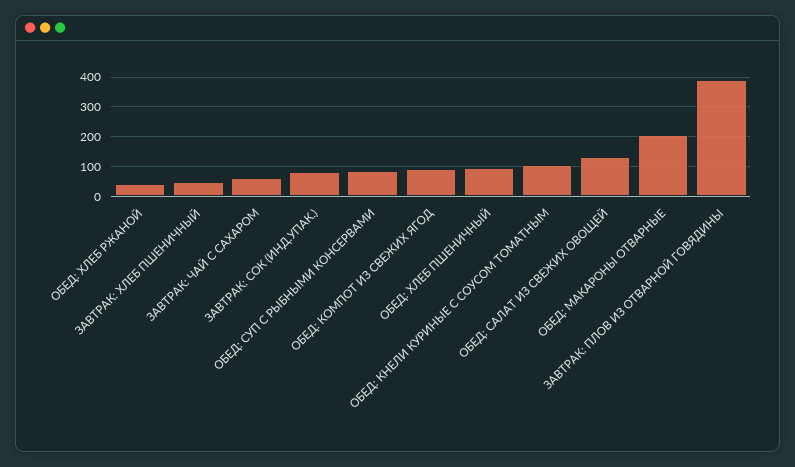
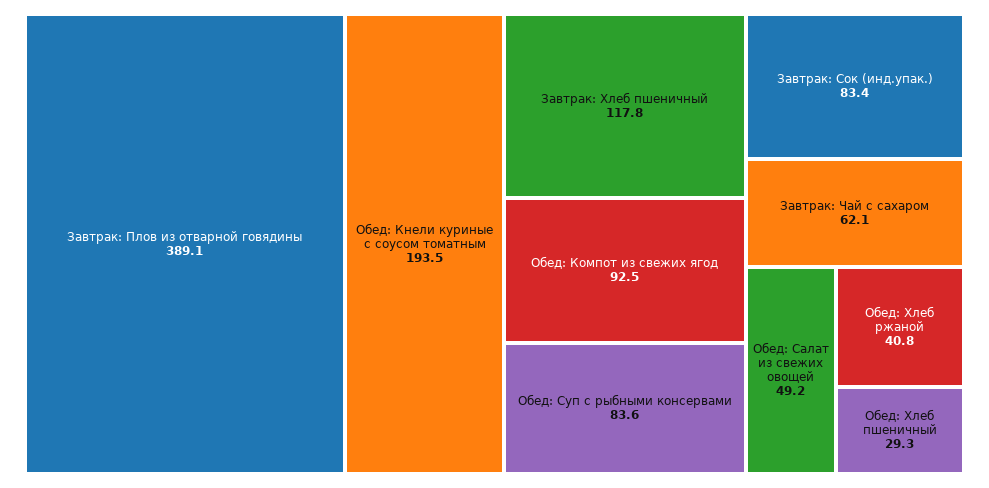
  {
    "ОБЕД: ХЛЕБ РЖАНОЙ": 40.8,
-   "ЗАВТРАК: ХЛЕБ ПШЕНИЧНЫЙ": 50,
+   "ЗАВТРАК: ХЛЕБ ПШЕНИЧНЫЙ": 117.8,
    "ЗАВТРАК: ЧАЙ С САХАРОМ": 62.1,
    "ЗАВТРАК: СОК (ИНД.УПАК.)": 83.4,
    "ОБЕД: СУП С РЫБНЫМИ КОНСЕРВАМИ": 83.6,
    "ОБЕД: КОМПОТ ИЗ СВЕЖИХ ЯГОД": 92.5,
-   "ОБЕД: ХЛЕБ ПШЕНИЧНЫЙ": 100,
+   "ОБЕД: ХЛЕБ ПШЕНИЧНЫЙ": 29.3,
-   "ОБЕД: КНЕЛИ КУРИНЫЕ С СОУСОМ ТОМАТНЫМ": 100,
+   "ОБЕД: КНЕЛИ КУРИНЫЕ С СОУСОМ ТОМАТНЫМ": 193.5,
-   "ОБЕД: САЛАТ ИЗ СВЕЖИХ ОВОЩЕЙ": 125,
+   "ОБЕД: САЛАТ ИЗ СВЕЖИХ ОВОЩЕЙ": 49.2,
-   "ОБЕД: МАКАРОНЫ ОТВАРНЫЕ": 200,
    "ЗАВТРАК: ПЛОВ ИЗ ОТВАРНОЙ ГОВЯДИНЫ": 389.1
  }

